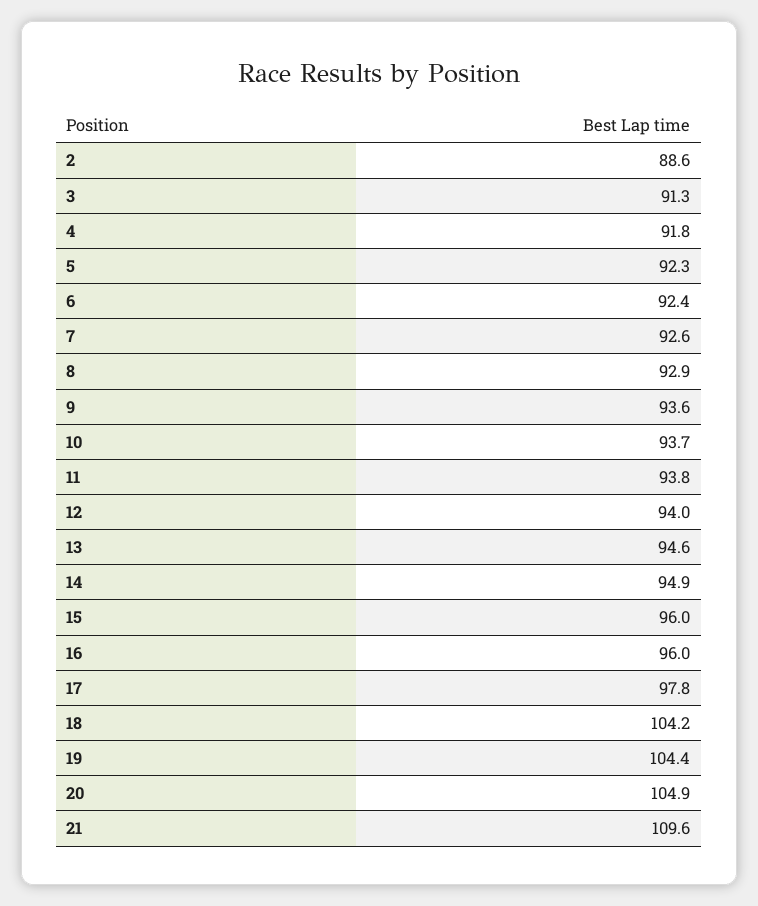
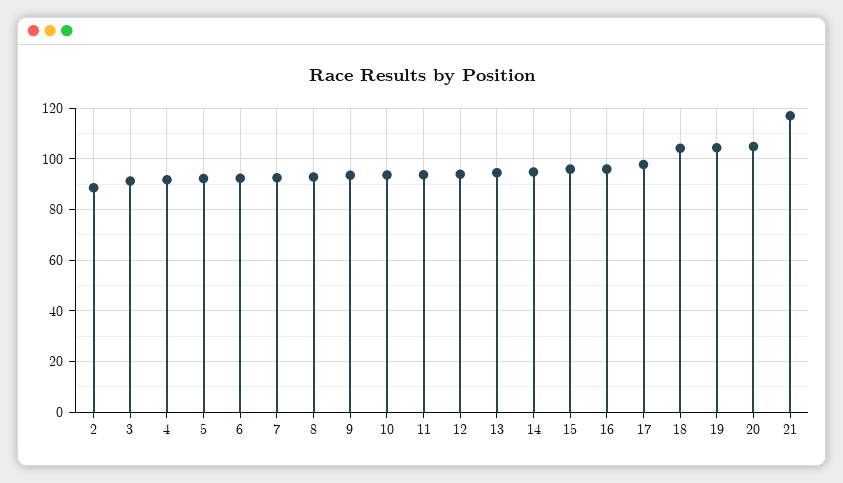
  {
    "2": 88.6,
    "3": 91.3,
    "4": 91.8,
    "5": 92.3,
    "6": 92.4,
    "7": 92.6,
    "8": 92.9,
    "9": 93.6,
    "10": 93.7,
    "11": 93.8,
    "12": 94,
    "13": 94.6,
    "14": 94.9,
    "15": 96,
    "16": 96,
    "17": 97.8,
    "18": 104.2,
    "19": 104.4,
    "20": 104.9,
-   "21": 109.6
+   "21": 117.5
  }

